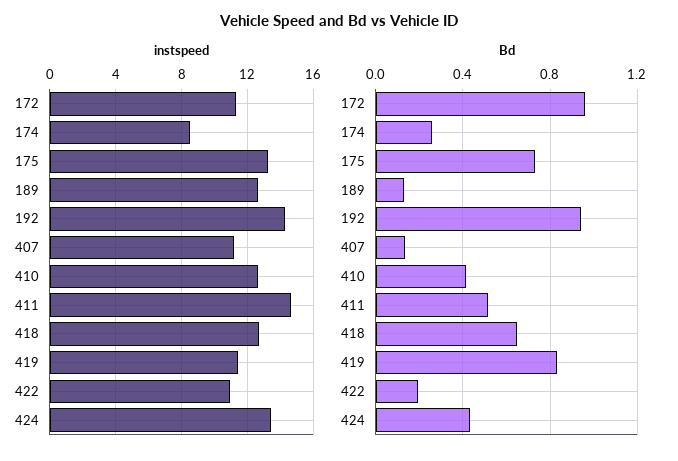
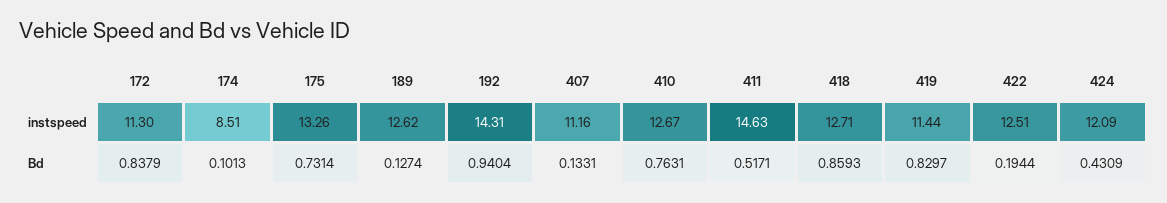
  {
    "instspeed": {
      "172": 11.3,
      "174": 8.51,
      "175": 13.26,
      "189": 12.62,
      "192": 14.31,
      "407": 11.16,
      "410": 12.67,
      "411": 14.63,
      "418": 12.71,
      "419": 11.44,
-     "422": 11,
+     "422": 12.51,
-     "424": 13.5
+     "424": 12.09
    },
    "Bd": {
-     "172": 0.95,
+     "172": 0.8379,
-     "174": 0.25,
+     "174": 0.1013,
      "175": 0.7314,
      "189": 0.1274,
      "192": 0.9404,
      "407": 0.1331,
-     "410": 0.4,
+     "410": 0.7631,
      "411": 0.5171,
-     "418": 0.65,
+     "418": 0.8593,
      "419": 0.8297,
      "422": 0.1944,
      "424": 0.4309
    }
  }

